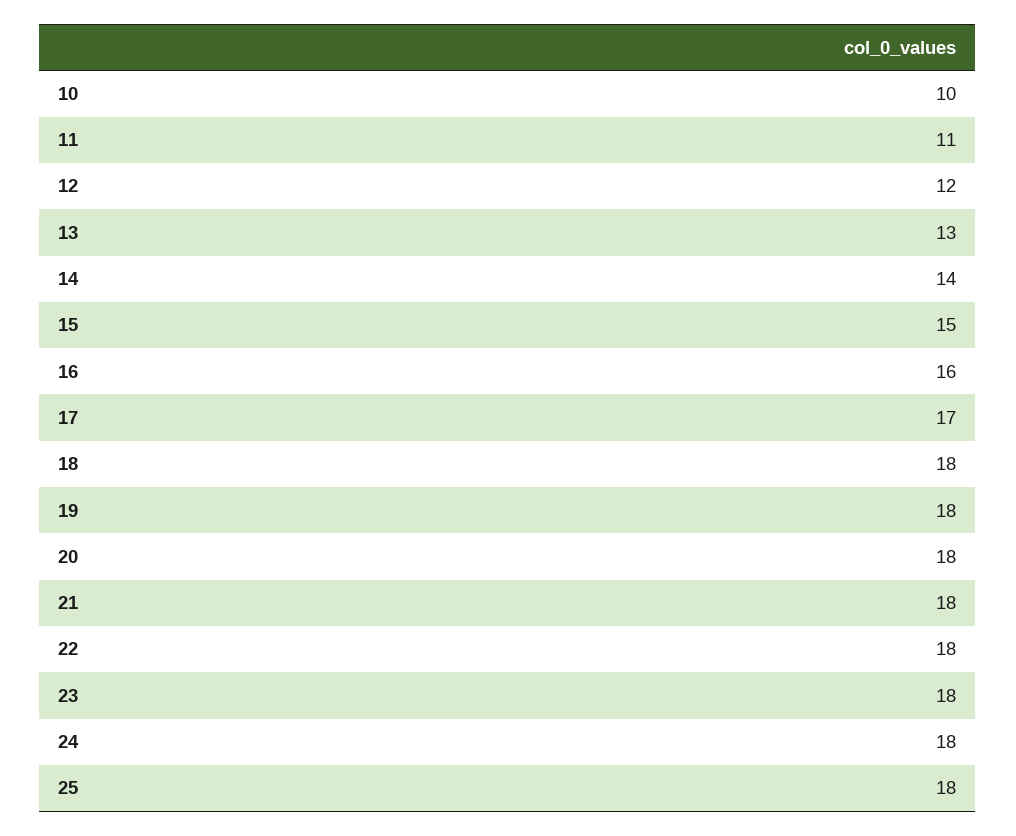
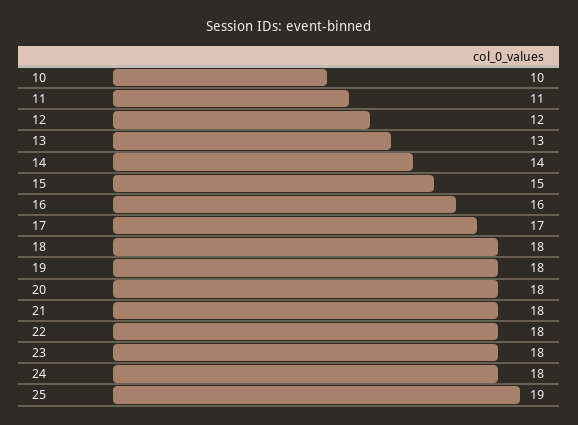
  {
    "10": 10,
    "11": 11,
    "12": 12,
    "13": 13,
    "14": 14,
    "15": 15,
    "16": 16,
    "17": 17,
    "18": 18,
    "19": 18,
    "20": 18,
    "21": 18,
    "22": 18,
    "23": 18,
    "24": 18,
-   "25": 18
+   "25": 19
  }

